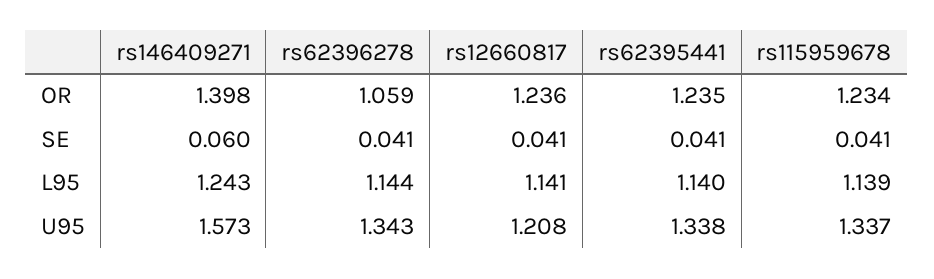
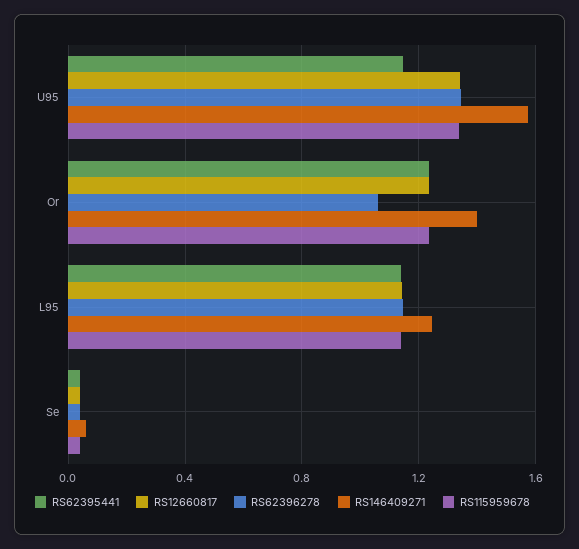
  {
    "rs146409271": {
      "OR": 1.398,
      "SE": 0.06,
      "L95": 1.243,
      "U95": 1.573
    },
    "rs62396278": {
      "OR": 1.059,
      "SE": 0.041,
      "L95": 1.144,
      "U95": 1.343
    },
    "rs12660817": {
      "OR": 1.236,
      "SE": 0.041,
      "L95": 1.141,
-     "U95": 1.208
+     "U95": 1.35
    },
    "rs62395441": {
      "OR": 1.235,
      "SE": 0.041,
      "L95": 1.14,
-     "U95": 1.338
+     "U95": 1.15
    },
    "rs115959678": {
      "OR": 1.234,
      "SE": 0.041,
      "L95": 1.139,
      "U95": 1.337
    }
  }

